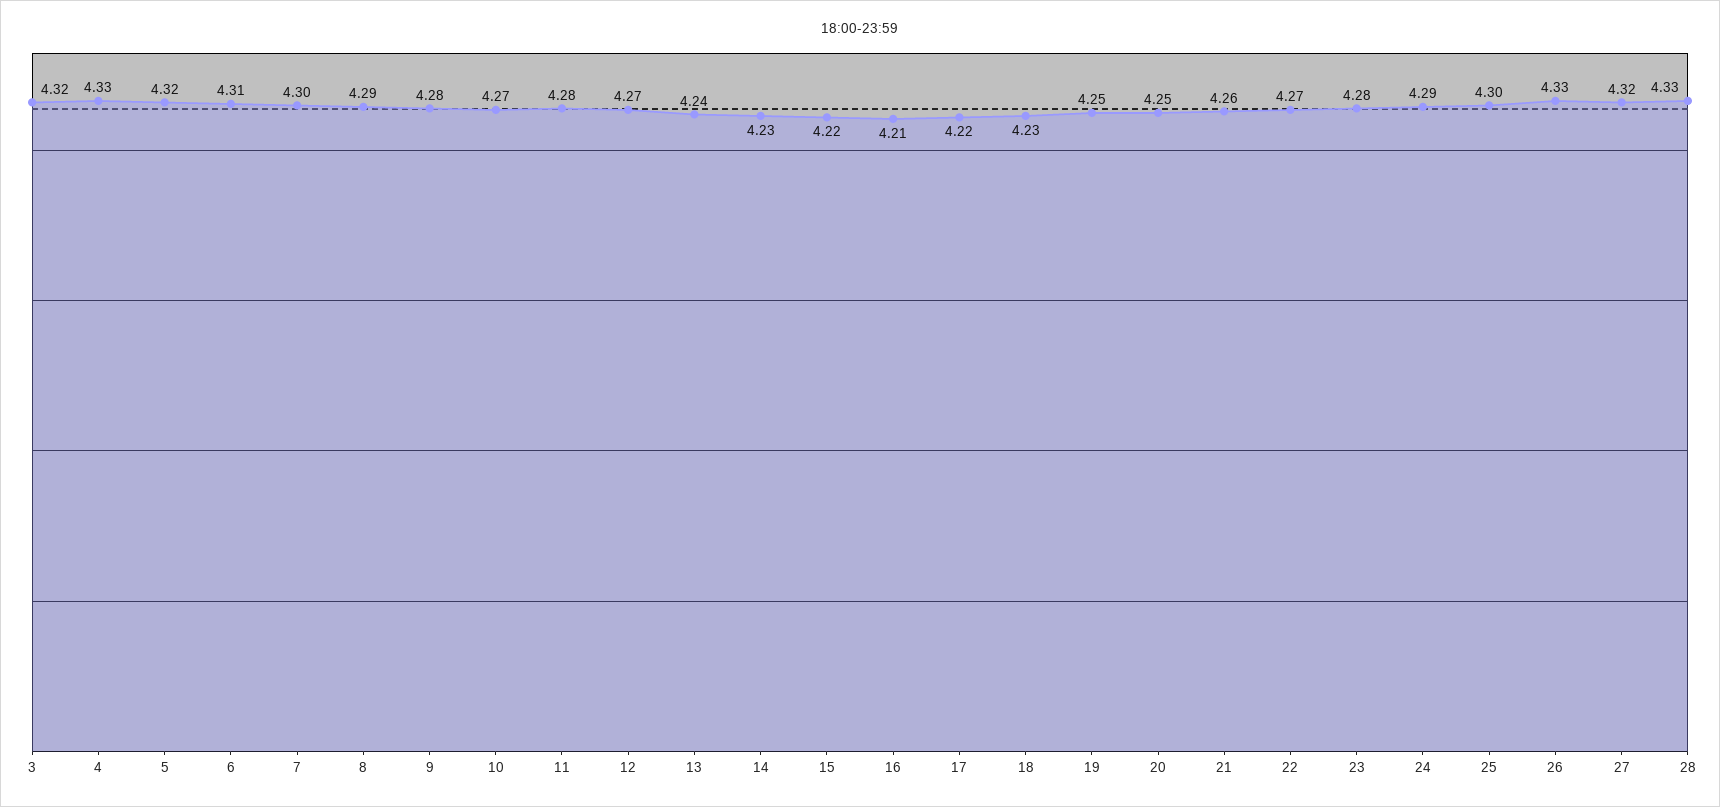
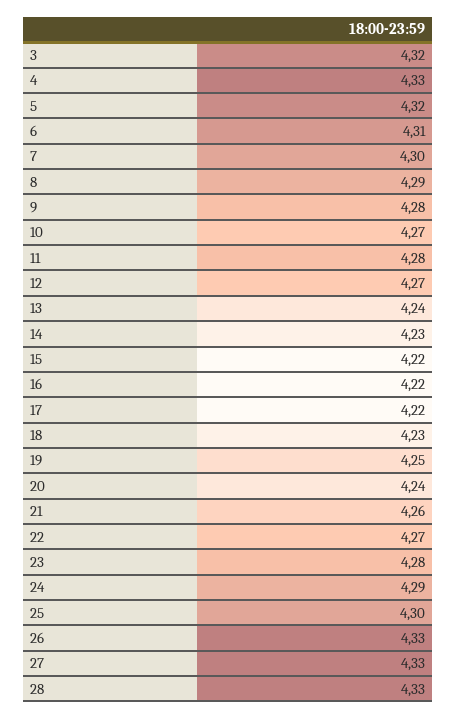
  {
    "3": 4.32,
    "4": 4.33,
    "5": 4.32,
    "6": 4.31,
    "7": 4.3,
    "8": 4.29,
    "9": 4.28,
    "10": 4.27,
    "11": 4.28,
    "12": 4.27,
    "13": 4.24,
    "14": 4.23,
    "15": 4.22,
-   "16": 4.21,
+   "16": 4.22,
    "17": 4.22,
    "18": 4.23,
    "19": 4.25,
-   "20": 4.25,
+   "20": 4.24,
    "21": 4.26,
    "22": 4.27,
    "23": 4.28,
    "24": 4.29,
    "25": 4.3,
    "26": 4.33,
-   "27": 4.32,
+   "27": 4.33,
    "28": 4.33
  }

